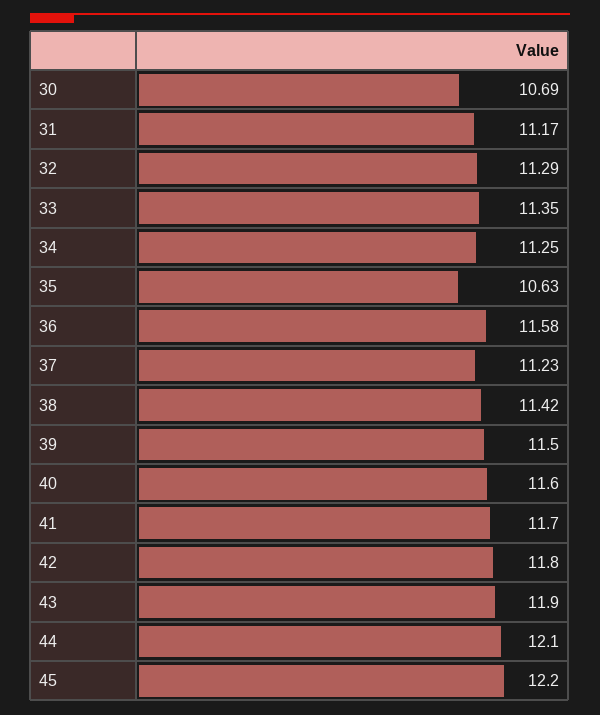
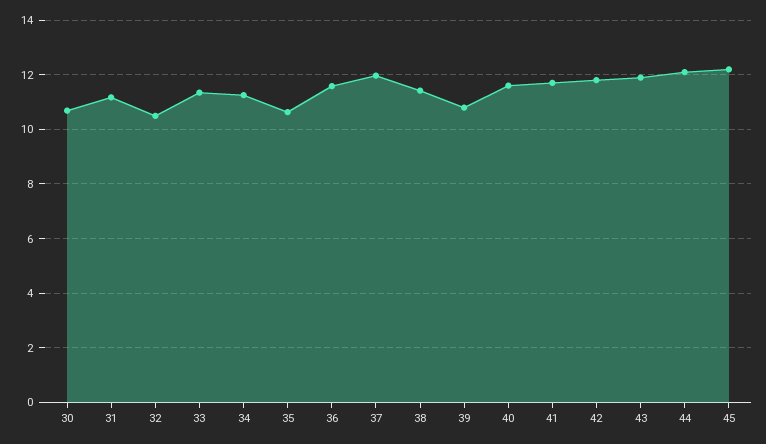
  {
    "30": 10.69,
    "31": 11.17,
-   "32": 11.29,
+   "32": 10.5,
    "33": 11.35,
    "34": 11.25,
    "35": 10.63,
    "36": 11.58,
-   "37": 11.23,
+   "37": 12,
    "38": 11.42,
-   "39": 11.5,
+   "39": 10.75,
    "40": 11.6,
    "41": 11.7,
    "42": 11.8,
    "43": 11.9,
    "44": 12.1,
    "45": 12.2
  }

